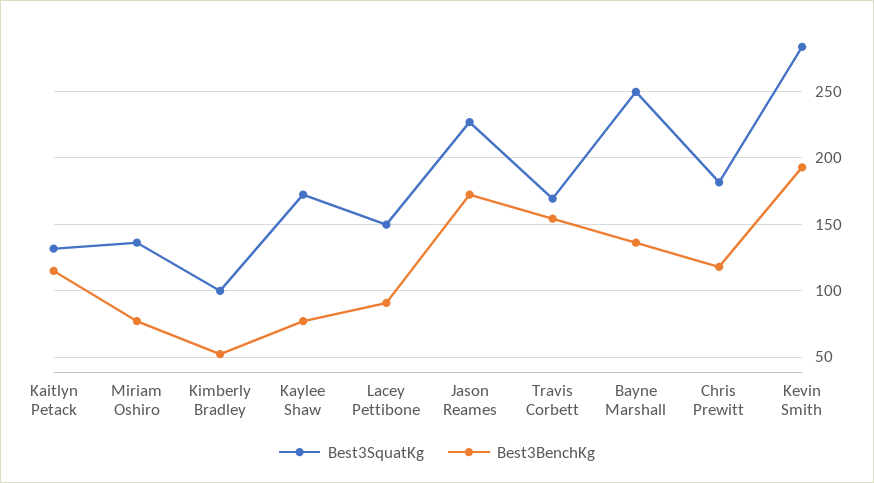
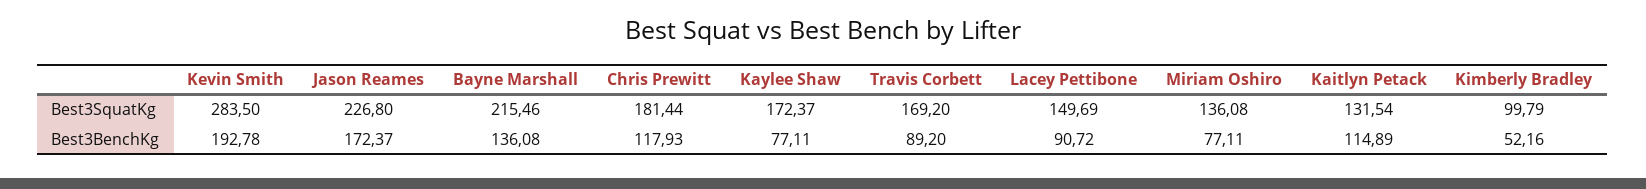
  {
    "Best3SquatKg": {
      "Kaitlyn Petack": 131.54,
      "Miriam Oshiro": 136.08,
      "Kimberly Bradley": 99.79,
      "Kaylee Shaw": 172.37,
      "Lacey Pettibone": 149.69,
      "Jason Reames": 226.8,
      "Travis Corbett": 169.2,
-     "Bayne Marshall": 250,
+     "Bayne Marshall": 215.46,
      "Chris Prewitt": 181.44,
      "Kevin Smith": 283.5
    },
    "Best3BenchKg": {
      "Kaitlyn Petack": 114.89,
      "Miriam Oshiro": 77.11,
      "Kimberly Bradley": 52.16,
      "Kaylee Shaw": 77.11,
      "Lacey Pettibone": 90.72,
      "Jason Reames": 172.37,
-     "Travis Corbett": 155,
+     "Travis Corbett": 89.2,
      "Bayne Marshall": 136.08,
      "Chris Prewitt": 117.93,
      "Kevin Smith": 192.78
    }
  }

